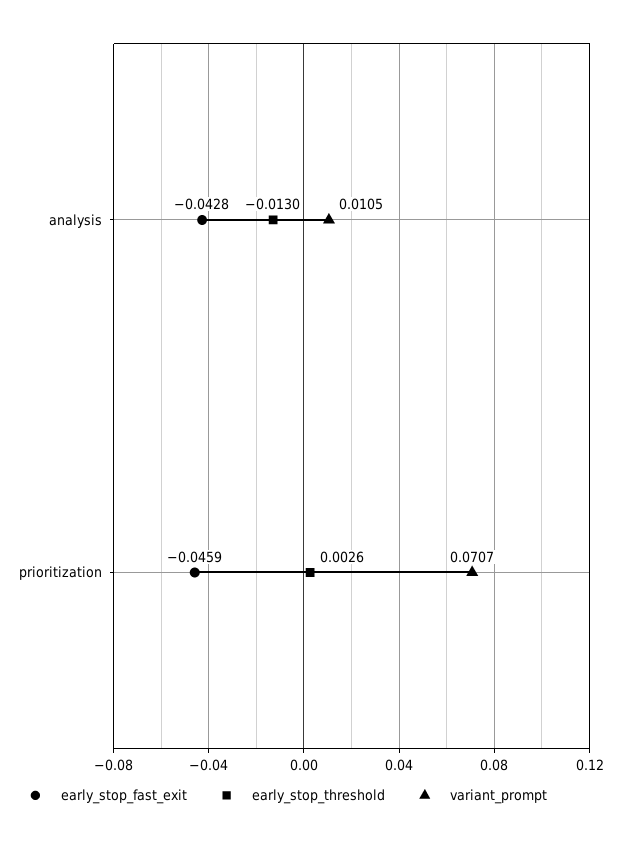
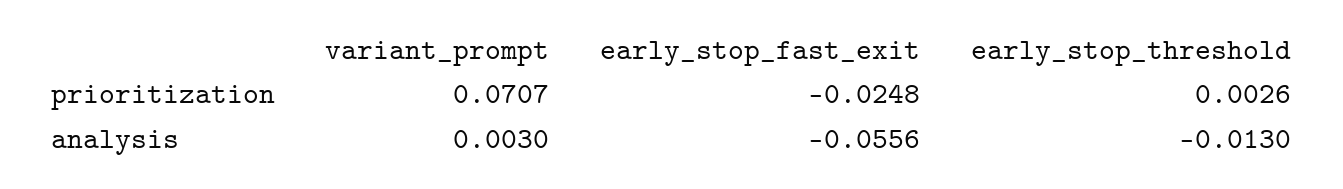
  {
    "early_stop_fast_exit": {
-     "analysis": -0.0428,
+     "analysis": -0.0556,
-     "prioritization": -0.0459
+     "prioritization": -0.0248
    },
    "early_stop_threshold": {
      "analysis": -0.013,
      "prioritization": 0.0026
    },
    "variant_prompt": {
-     "analysis": 0.0105,
+     "analysis": 0.003,
      "prioritization": 0.0707
    }
  }

